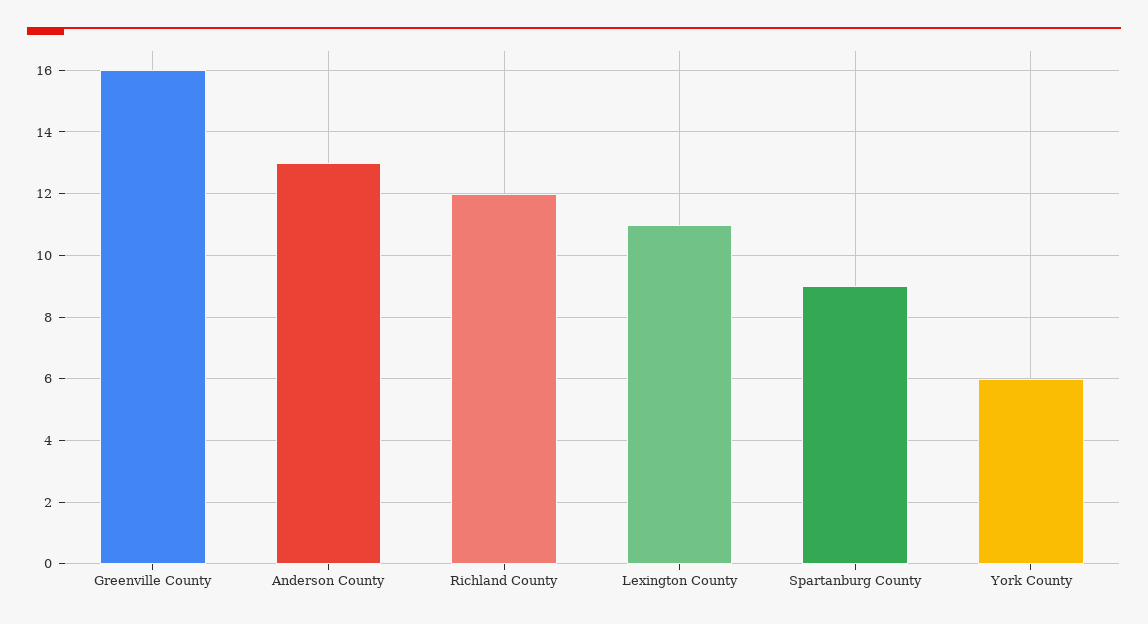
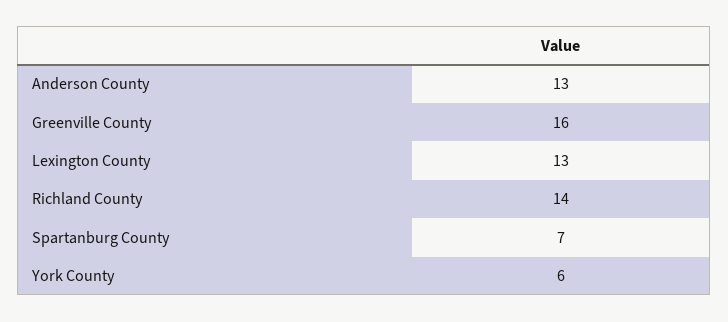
  {
    "Greenville County": 16,
    "Anderson County": 13,
-   "Richland County": 12,
+   "Richland County": 14,
-   "Lexington County": 11,
+   "Lexington County": 13,
-   "Spartanburg County": 9,
+   "Spartanburg County": 7,
    "York County": 6
  }

